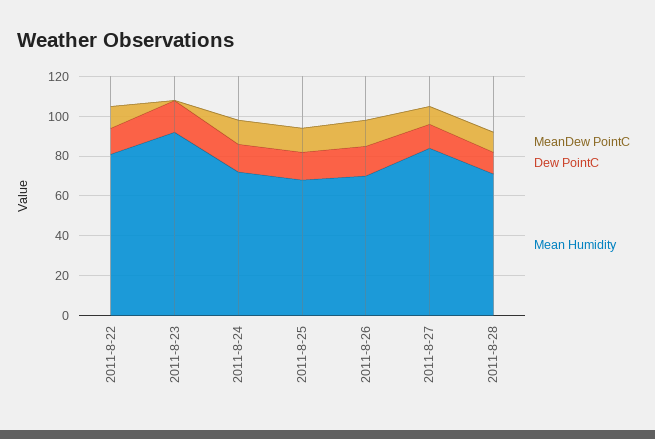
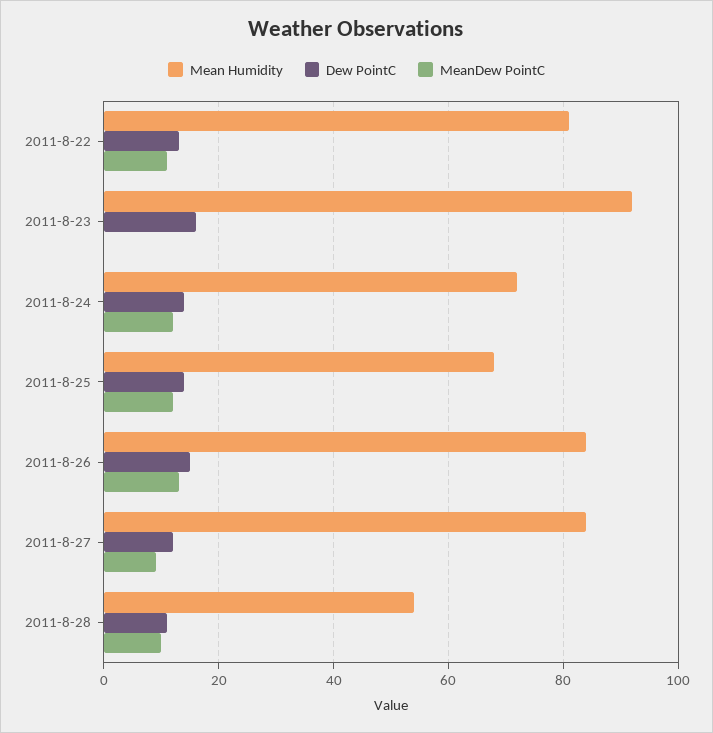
  {
    "MeanDew PointC": {
      "2011-8-22": 10,
      "2011-8-23": 0,
      "2011-8-24": 10,
      "2011-8-25": 10,
      "2011-8-26": 15,
      "2011-8-27": 10,
      "2011-8-28": 10
    },
    "Dew PointC": {
      "2011-8-22": 15,
      "2011-8-23": 15,
      "2011-8-24": 15,
      "2011-8-25": 15,
      "2011-8-26": 15,
      "2011-8-27": 10,
      "2011-8-28": 10
    },
    "Mean Humidity": {
      "2011-8-22": 80,
      "2011-8-23": 90,
      "2011-8-24": 70,
      "2011-8-25": 70,
-     "2011-8-26": 70,
+     "2011-8-26": 85,
      "2011-8-27": 85,
-     "2011-8-28": 70
+     "2011-8-28": 55
    }
  }

